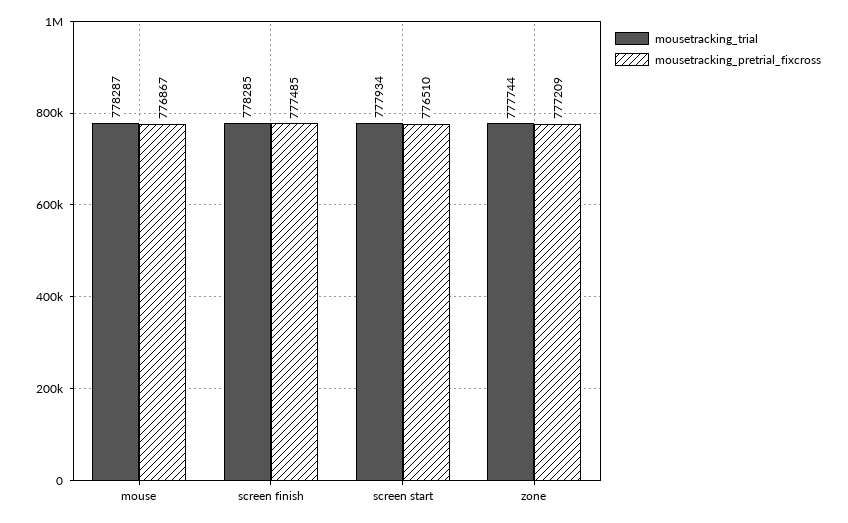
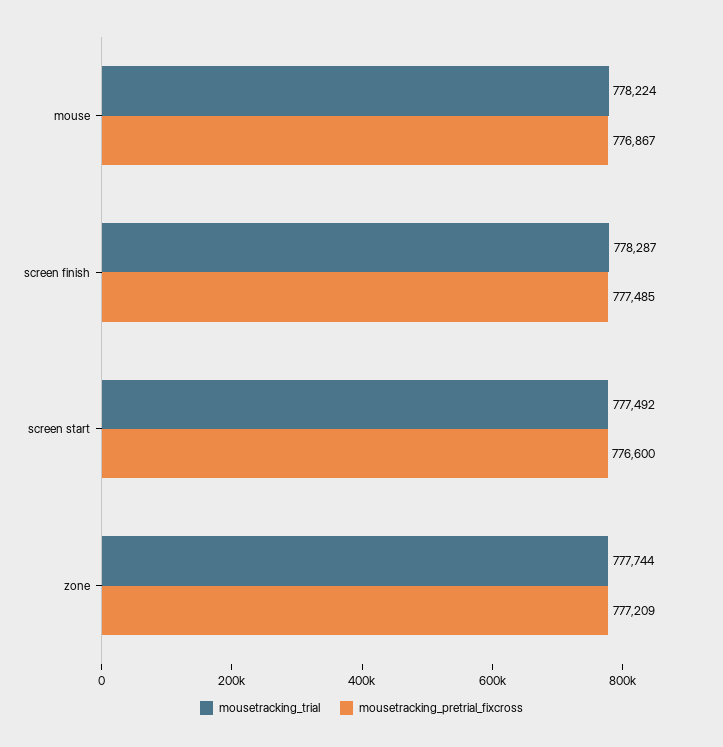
  {
    "mousetracking_trial": {
-     "mouse": 778287,
+     "mouse": 778224,
-     "screen finish": 778285,
+     "screen finish": 778287,
-     "screen start": 777934,
+     "screen start": 777492,
      "zone": 777744
    },
    "mousetracking_pretrial_fixcross": {
      "mouse": 776867,
      "screen finish": 777485,
-     "screen start": 776510,
+     "screen start": 776600,
      "zone": 777209
    }
  }

